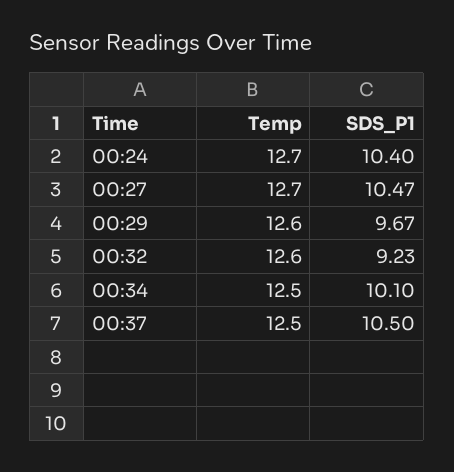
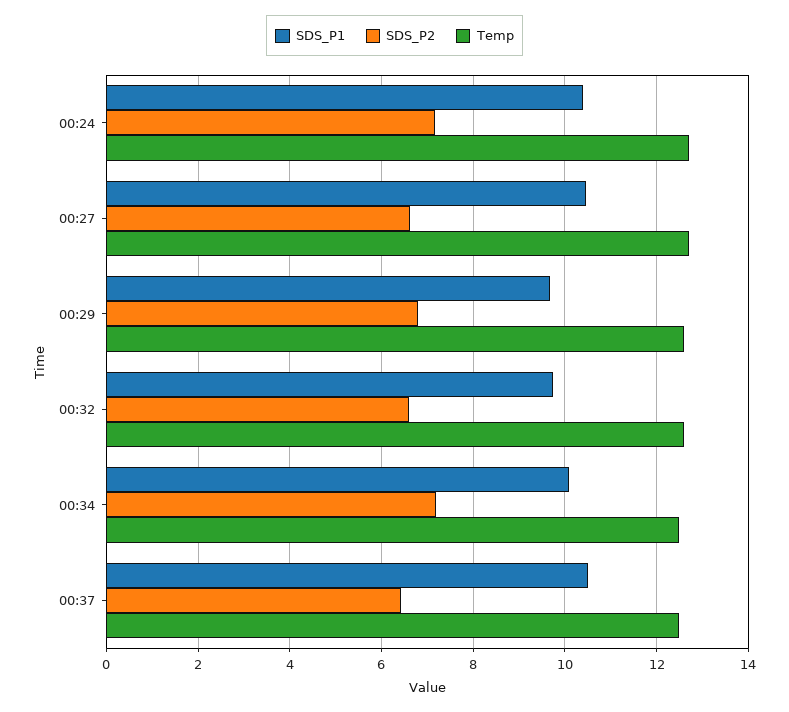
  {
    "Temp": {
      "00:24": 12.7,
      "00:27": 12.7,
      "00:29": 12.6,
      "00:32": 12.6,
      "00:34": 12.5,
      "00:37": 12.5
    },
    "SDS_P1": {
      "00:24": 10.4,
      "00:27": 10.47,
      "00:29": 9.67,
-     "00:32": 9.23,
+     "00:32": 9.8,
      "00:34": 10.1,
      "00:37": 10.5
-   }
+   },
+   "SDS_P2": {
+     "00:24": 7.2,
+     "00:27": 6.6,
+     "00:29": 6.8,
+     "00:32": 6.6,
+     "00:34": 7.2,
+     "00:37": 6.4
+   }
  }

